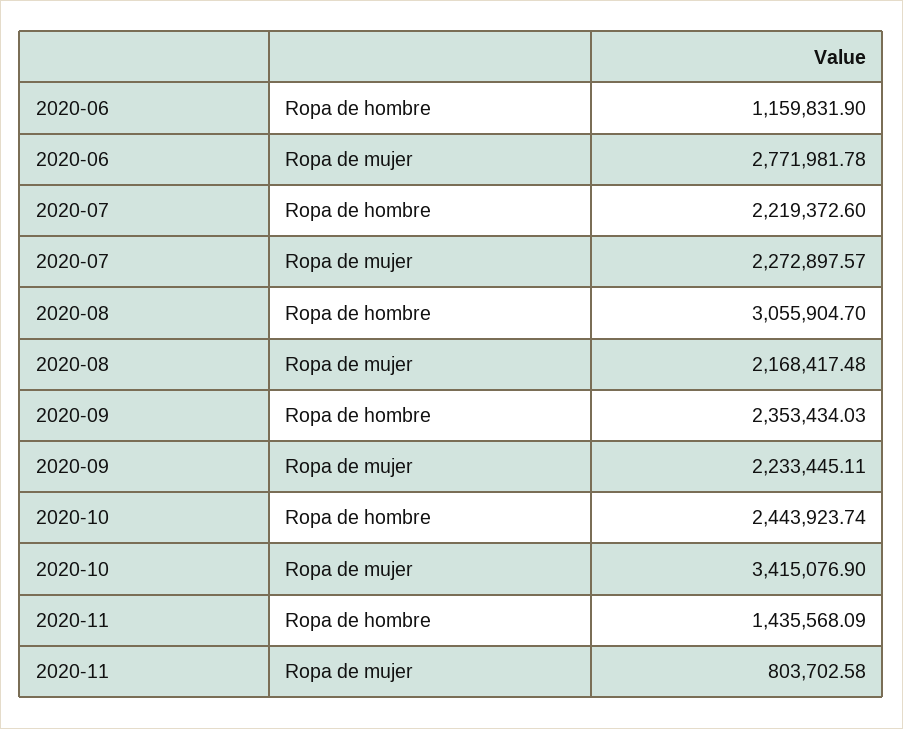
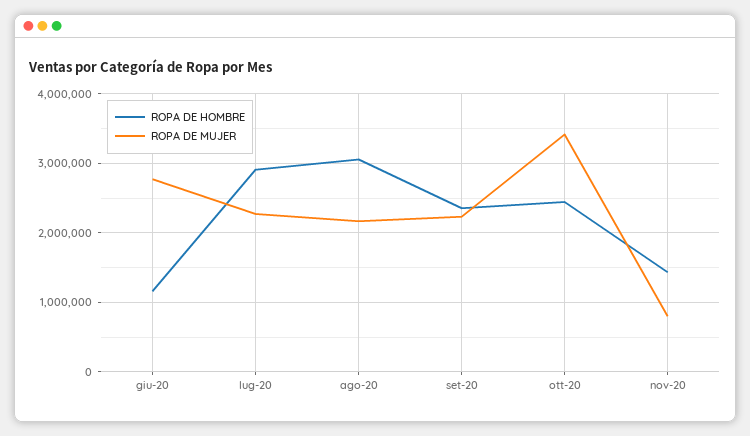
  {
    "Ropa de hombre": {
      "2020-06": 1159831.9,
-     "2020-07": 2219372.6,
+     "2020-07": 2900000,
      "2020-08": 3055904.7,
      "2020-09": 2353434.03,
      "2020-10": 2443923.74,
      "2020-11": 1435568.09
    },
    "Ropa de mujer": {
      "2020-06": 2771981.78,
      "2020-07": 2272897.57,
      "2020-08": 2168417.48,
      "2020-09": 2233445.11,
      "2020-10": 3415076.9,
      "2020-11": 803702.58
    }
  }

